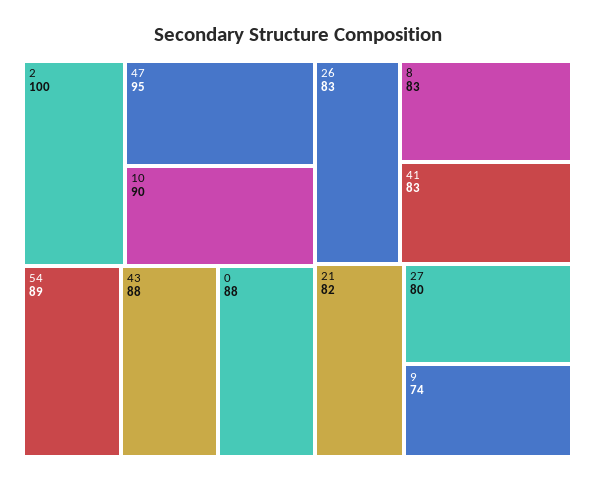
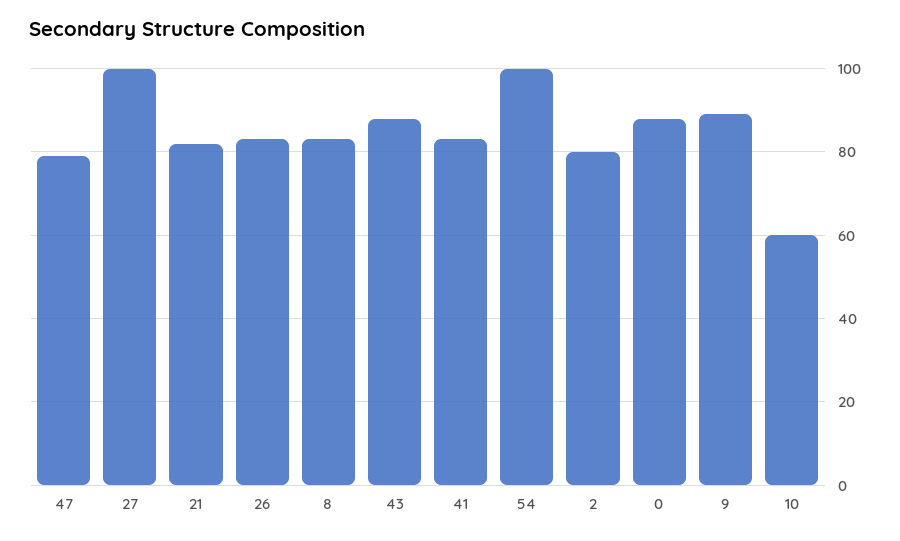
  {
-   "2": 100,
+   "2": 80,
-   "47": 95,
+   "47": 80,
-   "10": 90,
+   "10": 60,
-   "54": 89,
+   "54": 100,
    "43": 88,
    "0": 88,
    "26": 83,
    "8": 83,
    "41": 83,
    "21": 82,
-   "27": 80,
+   "27": 100,
-   "9": 74
+   "9": 90
  }

